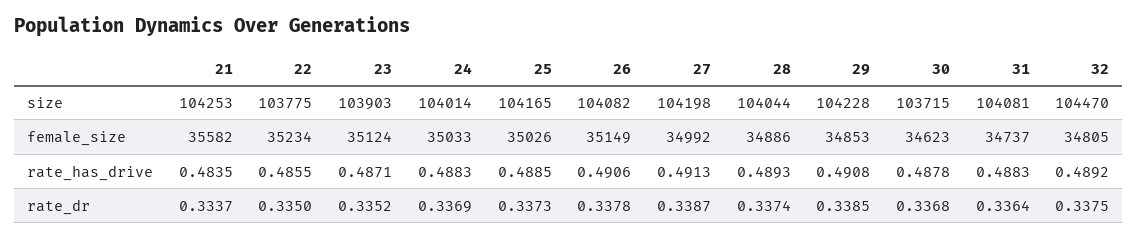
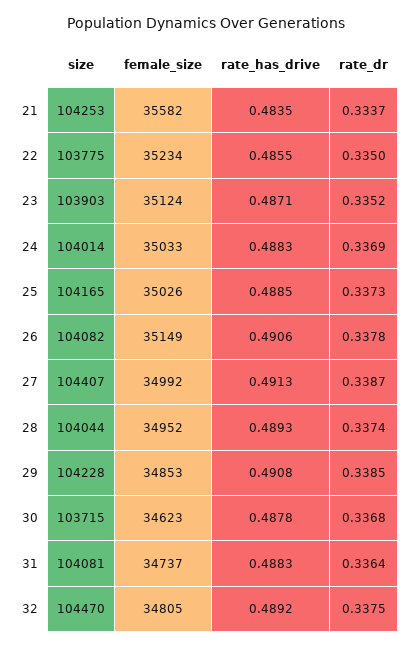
  {
    "21": {
      "size": 104253,
      "female_size": 35582,
      "rate_has_drive": 0.4835,
      "rate_dr": 0.3337
    },
    "22": {
      "size": 103775,
      "female_size": 35234,
      "rate_has_drive": 0.4855,
      "rate_dr": 0.335
    },
    "23": {
      "size": 103903,
      "female_size": 35124,
      "rate_has_drive": 0.4871,
      "rate_dr": 0.3352
    },
    "24": {
      "size": 104014,
      "female_size": 35033,
      "rate_has_drive": 0.4883,
      "rate_dr": 0.3369
    },
    "25": {
      "size": 104165,
      "female_size": 35026,
      "rate_has_drive": 0.4885,
      "rate_dr": 0.3373
    },
    "26": {
      "size": 104082,
      "female_size": 35149,
      "rate_has_drive": 0.4906,
      "rate_dr": 0.3378
    },
    "27": {
-     "size": 104198,
+     "size": 104407,
      "female_size": 34992,
      "rate_has_drive": 0.4913,
      "rate_dr": 0.3387
    },
    "28": {
      "size": 104044,
-     "female_size": 34886,
+     "female_size": 34952,
      "rate_has_drive": 0.4893,
      "rate_dr": 0.3374
    },
    "29": {
      "size": 104228,
      "female_size": 34853,
      "rate_has_drive": 0.4908,
      "rate_dr": 0.3385
    },
    "30": {
      "size": 103715,
      "female_size": 34623,
      "rate_has_drive": 0.4878,
      "rate_dr": 0.3368
    },
    "31": {
      "size": 104081,
      "female_size": 34737,
      "rate_has_drive": 0.4883,
      "rate_dr": 0.3364
    },
    "32": {
      "size": 104470,
      "female_size": 34805,
      "rate_has_drive": 0.4892,
      "rate_dr": 0.3375
    }
  }

